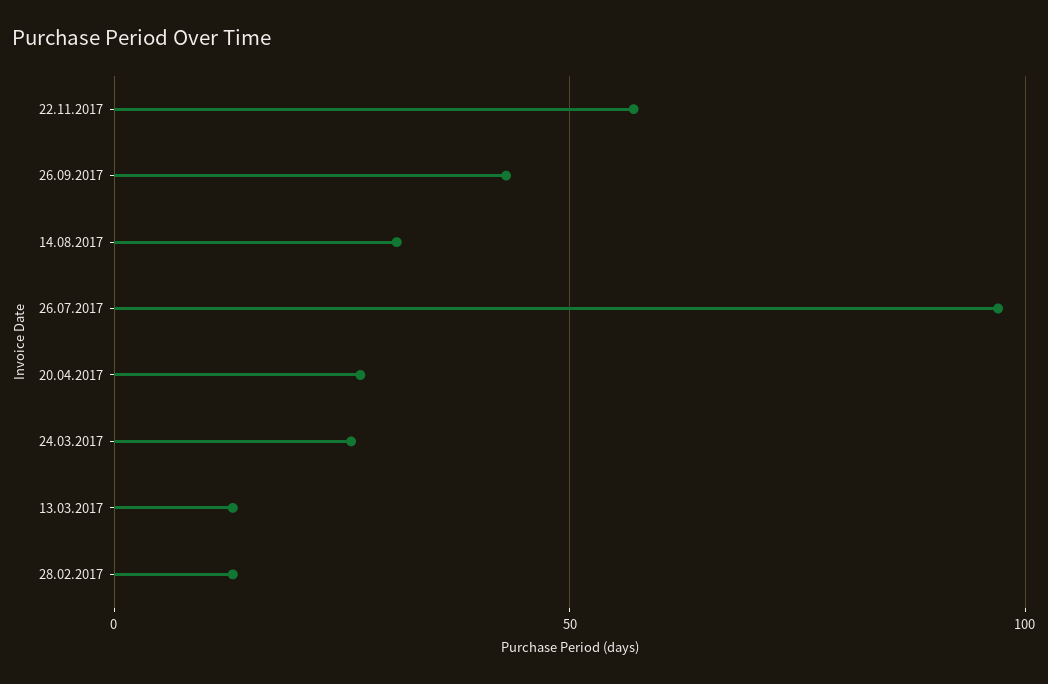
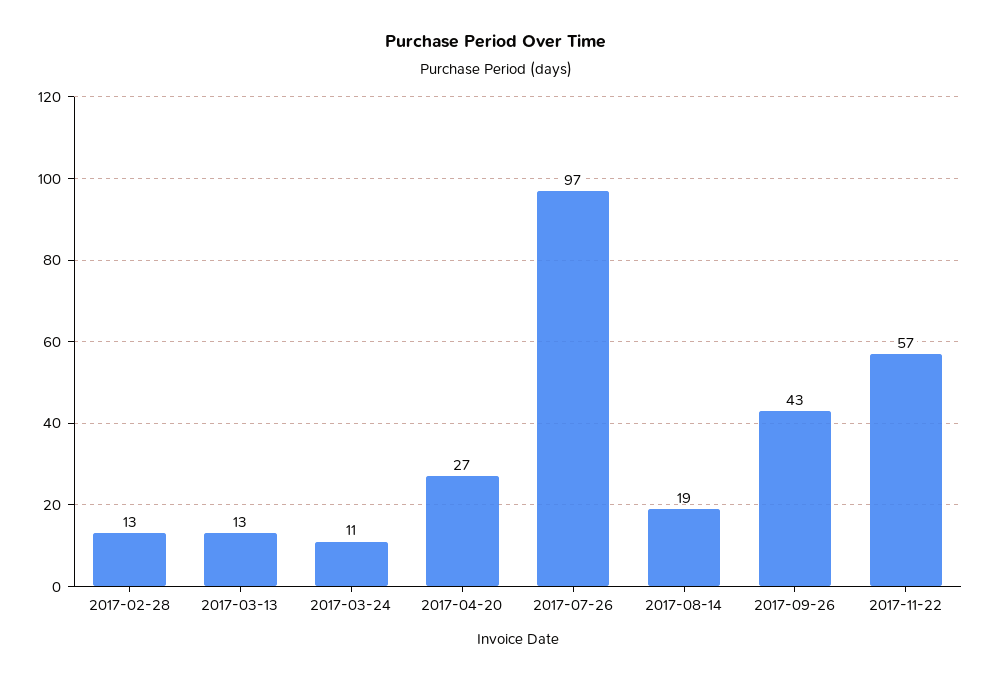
  {
    "22.11.2017": 57,
    "26.09.2017": 43,
-   "14.08.2017": 30,
+   "14.08.2017": 19,
    "26.07.2017": 97,
    "20.04.2017": 27,
-   "24.03.2017": 25,
+   "24.03.2017": 11,
    "13.03.2017": 13,
    "28.02.2017": 13
  }

